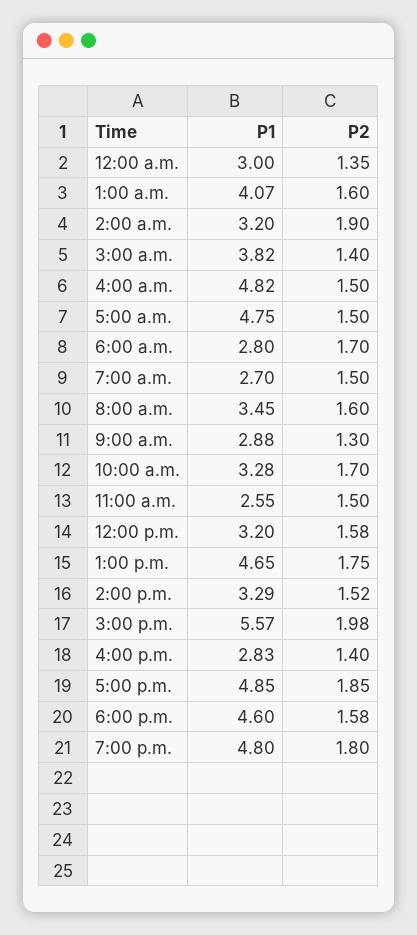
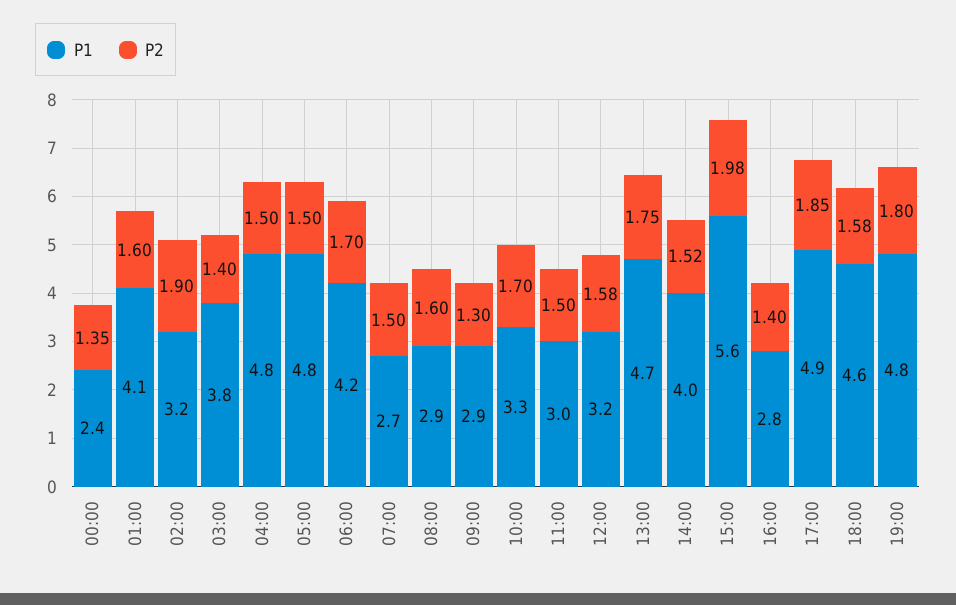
  {
    "P1": {
-     "12:00 a.m.": 3,
+     "12:00 a.m.": 2.4,
      "1:00 a.m.": 4.07,
      "2:00 a.m.": 3.2,
      "3:00 a.m.": 3.82,
      "4:00 a.m.": 4.82,
      "5:00 a.m.": 4.75,
-     "6:00 a.m.": 2.8,
+     "6:00 a.m.": 4.2,
      "7:00 a.m.": 2.7,
-     "8:00 a.m.": 3.45,
+     "8:00 a.m.": 2.9,
      "9:00 a.m.": 2.88,
      "10:00 a.m.": 3.28,
-     "11:00 a.m.": 2.55,
+     "11:00 a.m.": 3,
      "12:00 p.m.": 3.2,
      "1:00 p.m.": 4.65,
-     "2:00 p.m.": 3.29,
+     "2:00 p.m.": 4,
      "3:00 p.m.": 5.57,
      "4:00 p.m.": 2.83,
      "5:00 p.m.": 4.85,
      "6:00 p.m.": 4.6,
      "7:00 p.m.": 4.8
    },
    "P2": {
      "12:00 a.m.": 1.35,
      "1:00 a.m.": 1.6,
      "2:00 a.m.": 1.9,
      "3:00 a.m.": 1.4,
      "4:00 a.m.": 1.5,
      "5:00 a.m.": 1.5,
      "6:00 a.m.": 1.7,
      "7:00 a.m.": 1.5,
      "8:00 a.m.": 1.6,
      "9:00 a.m.": 1.3,
      "10:00 a.m.": 1.7,
      "11:00 a.m.": 1.5,
      "12:00 p.m.": 1.58,
      "1:00 p.m.": 1.75,
      "2:00 p.m.": 1.52,
      "3:00 p.m.": 1.98,
      "4:00 p.m.": 1.4,
      "5:00 p.m.": 1.85,
      "6:00 p.m.": 1.58,
      "7:00 p.m.": 1.8
    }
  }

